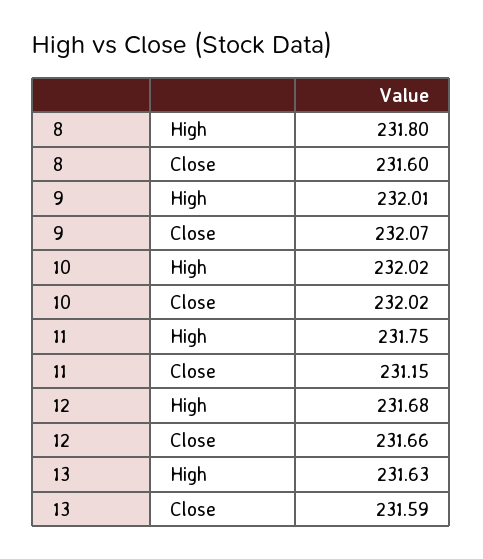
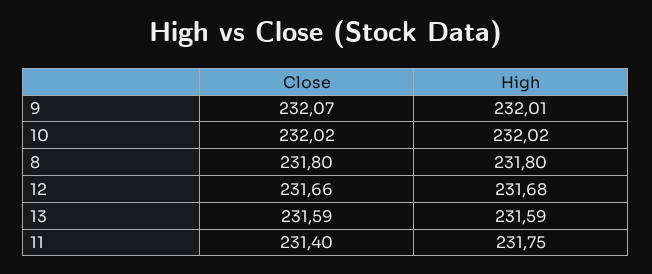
  {
    "8": {
      "High": 231.8,
-     "Close": 231.6
+     "Close": 231.8
    },
    "9": {
      "High": 232.01,
      "Close": 232.07
    },
    "10": {
      "High": 232.02,
      "Close": 232.02
    },
    "11": {
      "High": 231.75,
-     "Close": 231.15
+     "Close": 231.4
    },
    "12": {
      "High": 231.68,
      "Close": 231.66
    },
    "13": {
-     "High": 231.63,
+     "High": 231.59,
      "Close": 231.59
    }
  }

